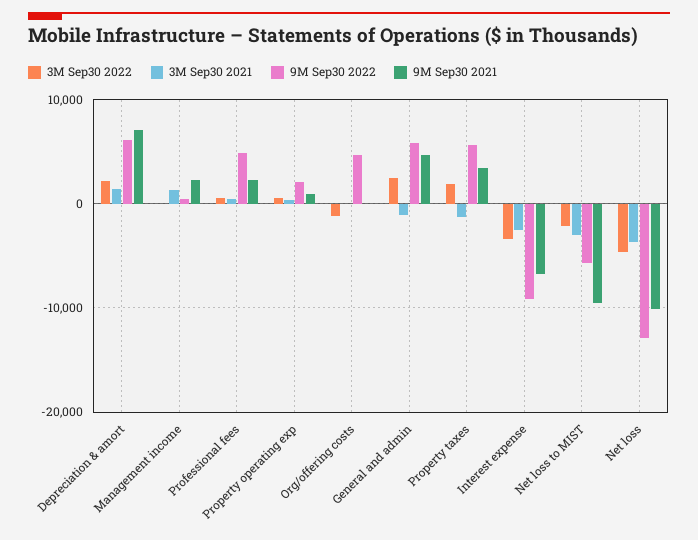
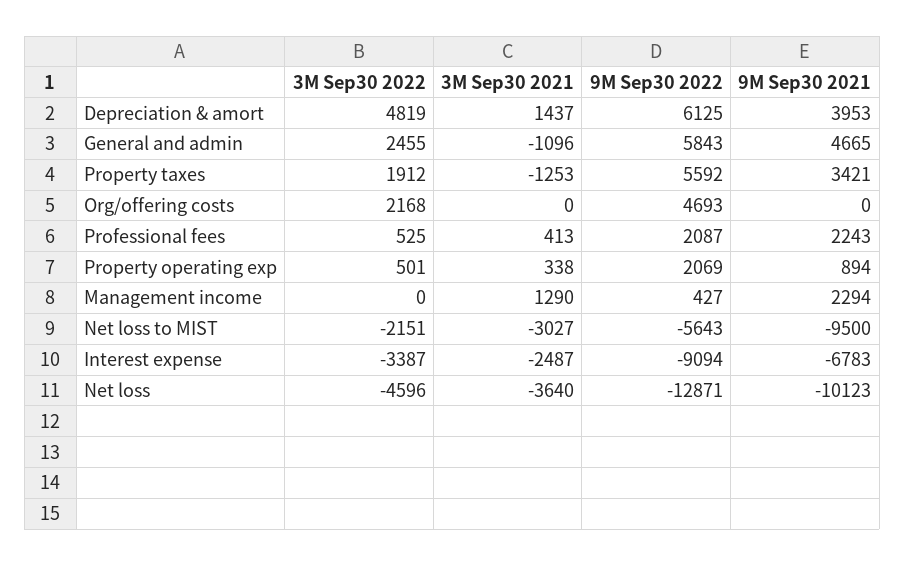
  {
    "3M Sep30 2022": {
-     "Depreciation & amort": 2000,
+     "Depreciation & amort": 4819,
      "Management income": 0,
      "Professional fees": 525,
      "Property operating exp": 501,
-     "Org/offering costs": -1000,
+     "Org/offering costs": 2168,
      "General and admin": 2455,
      "Property taxes": 1912,
      "Interest expense": -3387,
      "Net loss to MIST": -2151,
      "Net loss": -4596
    },
    "3M Sep30 2021": {
      "Depreciation & amort": 1437,
      "Management income": 1290,
      "Professional fees": 413,
      "Property operating exp": 338,
      "Org/offering costs": 0,
      "General and admin": -1096,
      "Property taxes": -1253,
      "Interest expense": -2487,
      "Net loss to MIST": -3027,
      "Net loss": -3640
    },
    "9M Sep30 2022": {
      "Depreciation & amort": 6125,
      "Management income": 427,
-     "Professional fees": 5000,
+     "Professional fees": 2087,
      "Property operating exp": 2069,
      "Org/offering costs": 4693,
      "General and admin": 5843,
      "Property taxes": 5592,
      "Interest expense": -9094,
      "Net loss to MIST": -5643,
      "Net loss": -12871
    },
    "9M Sep30 2021": {
-     "Depreciation & amort": 7000,
+     "Depreciation & amort": 3953,
      "Management income": 2294,
      "Professional fees": 2243,
      "Property operating exp": 894,
      "Org/offering costs": 0,
      "General and admin": 4665,
      "Property taxes": 3421,
      "Interest expense": -6783,
      "Net loss to MIST": -9500,
      "Net loss": -10123
    }
  }

